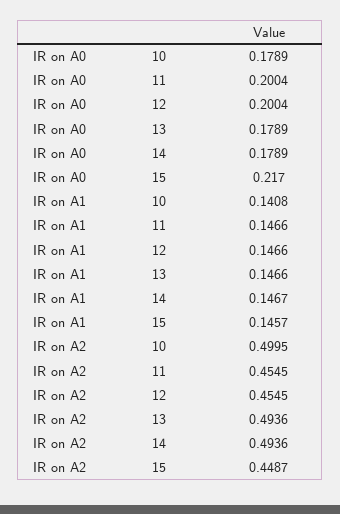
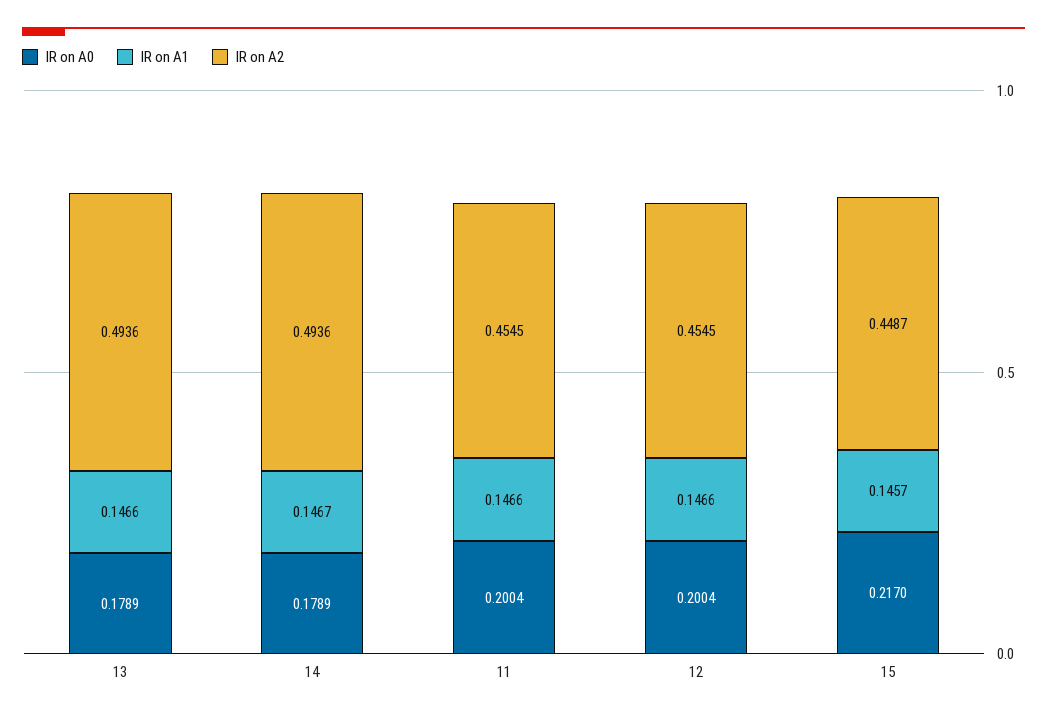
  {
    "IR on A0": {
-     "10": 0.1789,
      "11": 0.2004,
      "12": 0.2004,
      "13": 0.1789,
      "14": 0.1789,
      "15": 0.217
    },
    "IR on A1": {
-     "10": 0.1408,
      "11": 0.1466,
      "12": 0.1466,
      "13": 0.1466,
      "14": 0.1467,
      "15": 0.1457
    },
    "IR on A2": {
-     "10": 0.4995,
      "11": 0.4545,
      "12": 0.4545,
      "13": 0.4936,
      "14": 0.4936,
      "15": 0.4487
    }
  }

